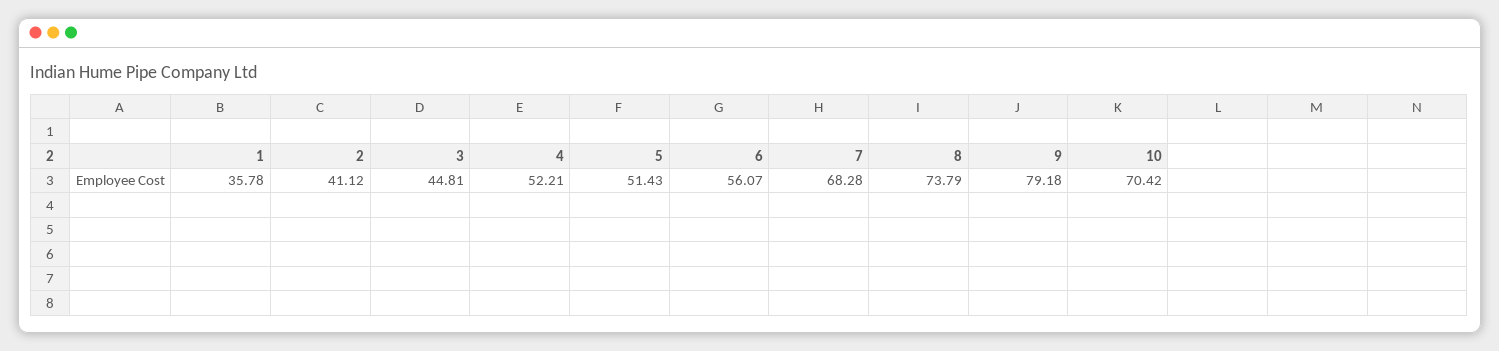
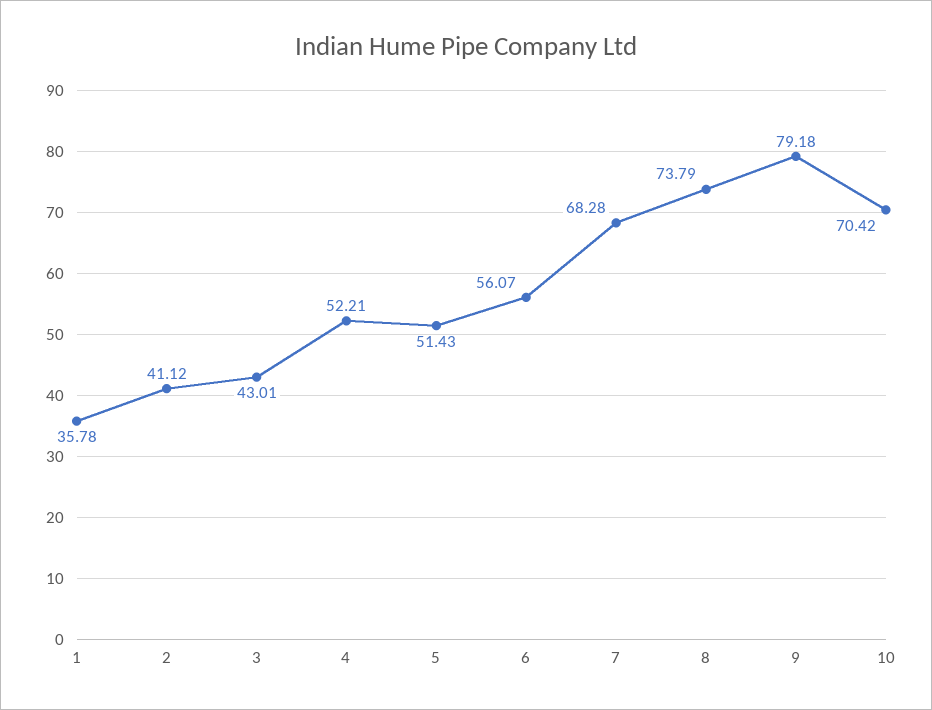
  {
    "1": 35.78,
    "2": 41.12,
-   "3": 44.81,
+   "3": 43.01,
    "4": 52.21,
    "5": 51.43,
    "6": 56.07,
    "7": 68.28,
    "8": 73.79,
    "9": 79.18,
    "10": 70.42
  }

